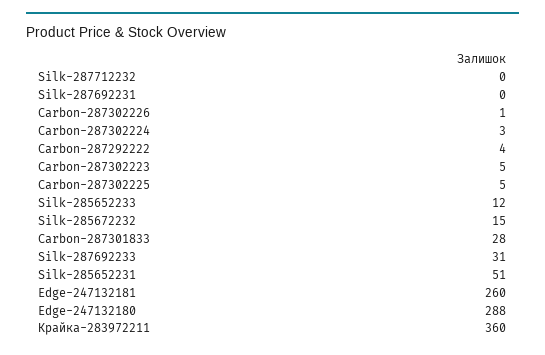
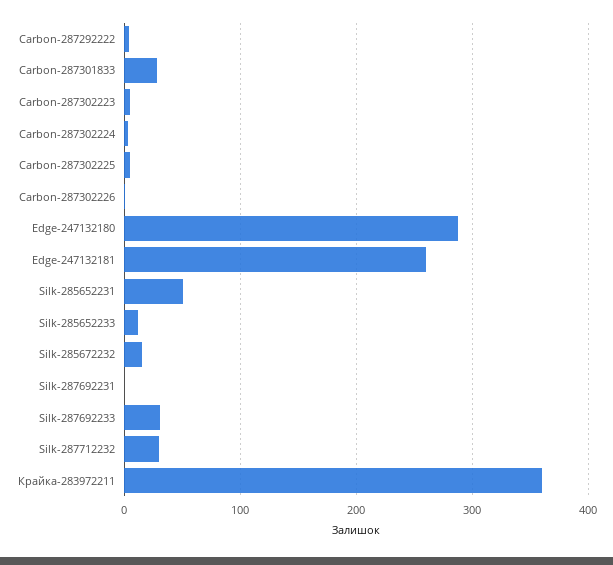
  {
-   "Silk-287712232": 0,
+   "Silk-287712232": 30,
    "Silk-287692231": 0,
    "Carbon-287302226": 1,
    "Carbon-287302224": 3,
    "Carbon-287292222": 4,
    "Carbon-287302223": 5,
    "Carbon-287302225": 5,
    "Silk-285652233": 12,
    "Silk-285672232": 15,
    "Carbon-287301833": 28,
    "Silk-287692233": 31,
    "Silk-285652231": 51,
    "Edge-247132181": 260,
    "Edge-247132180": 288,
    "Крайка-283972211": 360
  }

